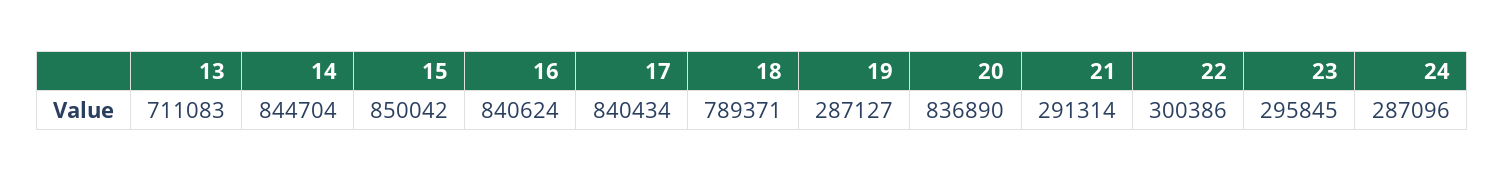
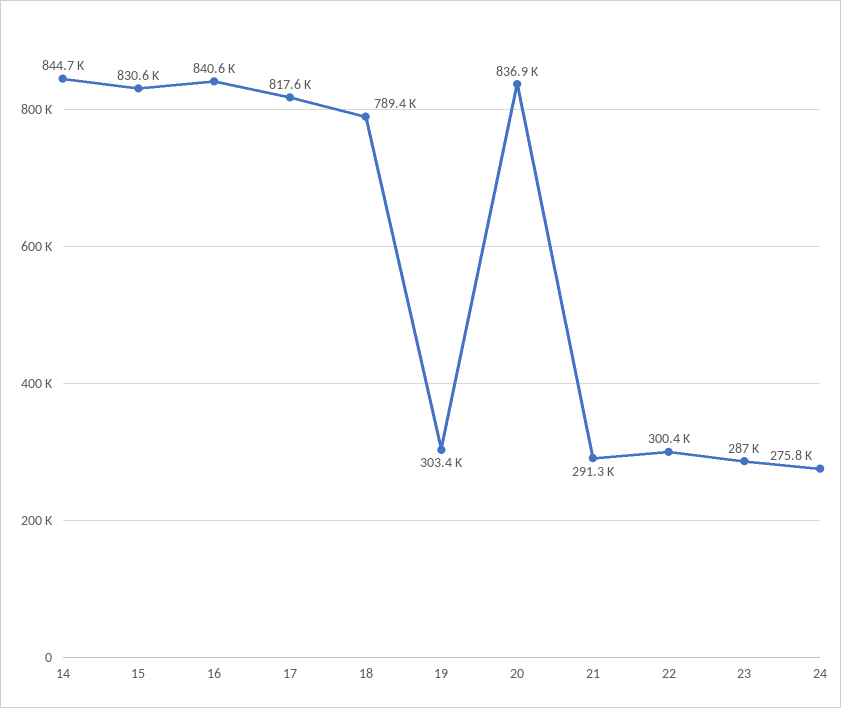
  {
-   "13": 711083,
    "14": 844704,
-   "15": 850042,
+   "15": 830600,
    "16": 840624,
-   "17": 840434,
+   "17": 817600,
    "18": 789371,
-   "19": 287127,
+   "19": 303400,
    "20": 836890,
    "21": 291314,
    "22": 300386,
-   "23": 295845,
+   "23": 287000,
-   "24": 287096
+   "24": 275800
  }

